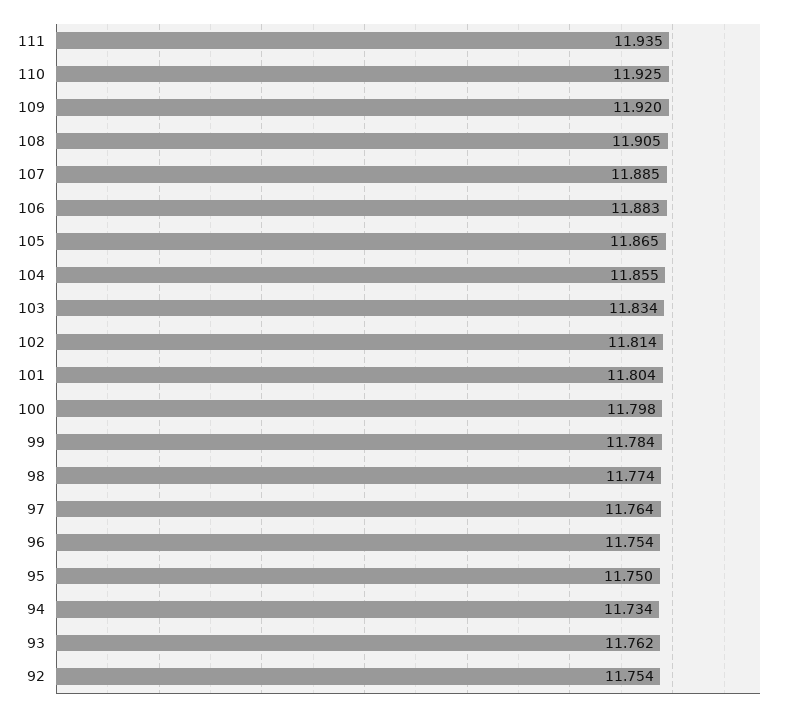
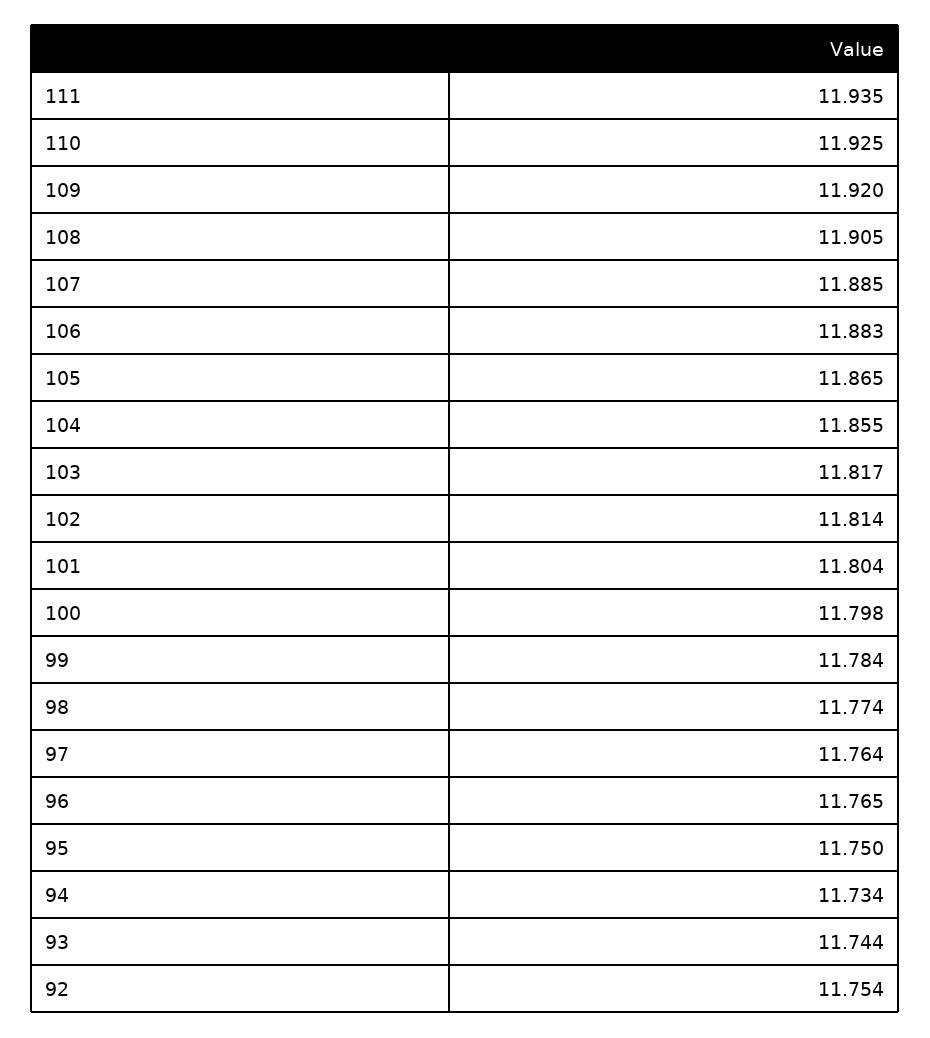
  {
    "111": 11.935,
    "110": 11.925,
    "109": 11.92,
    "108": 11.905,
    "107": 11.885,
    "106": 11.883,
    "105": 11.865,
    "104": 11.855,
-   "103": 11.834,
+   "103": 11.817,
    "102": 11.814,
    "101": 11.804,
    "100": 11.798,
    "99": 11.784,
    "98": 11.774,
    "97": 11.764,
-   "96": 11.754,
+   "96": 11.765,
    "95": 11.75,
    "94": 11.734,
-   "93": 11.762,
+   "93": 11.744,
    "92": 11.754
  }

